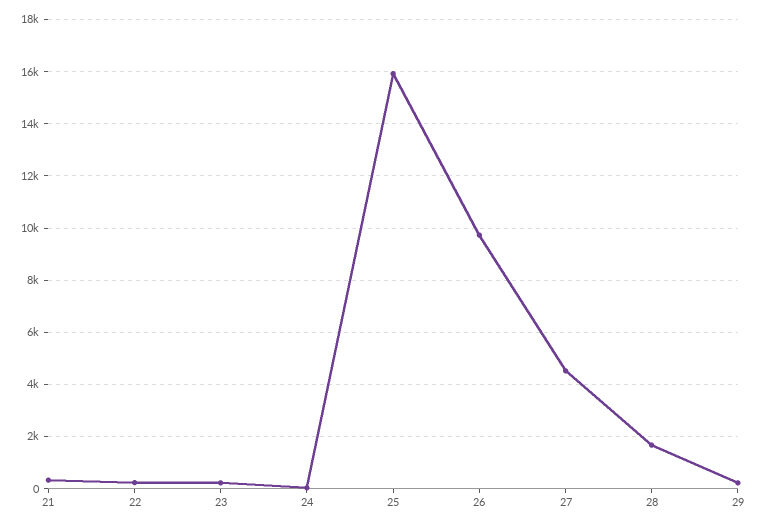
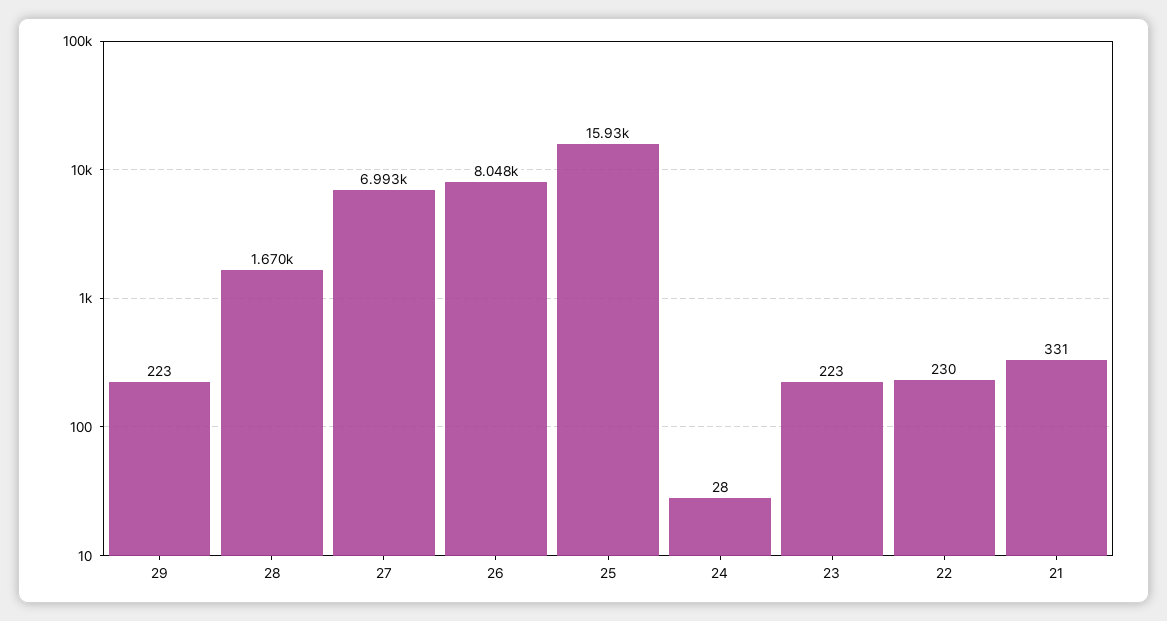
  {
    "21": 331,
    "22": 230,
    "23": 223,
    "24": 28,
    "25": 15930,
-   "26": 9750,
+   "26": 8048,
-   "27": 4500,
+   "27": 6993,
    "28": 1670,
    "29": 223
  }

